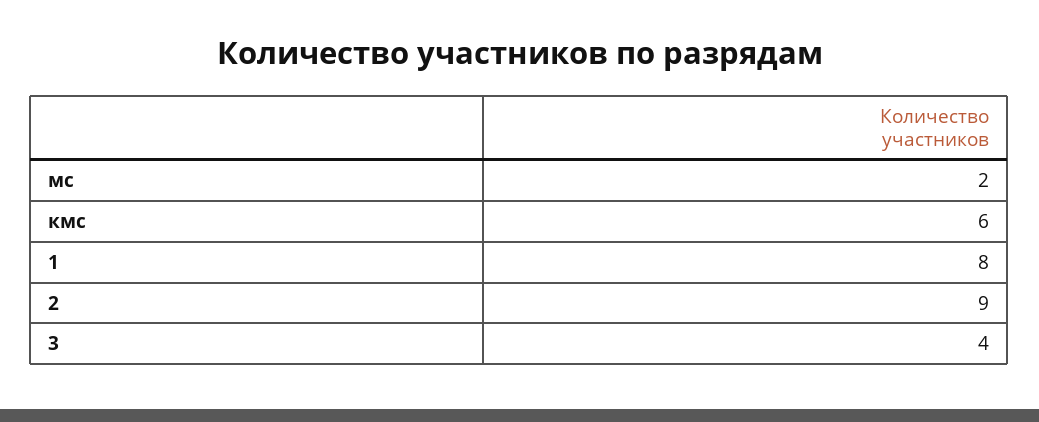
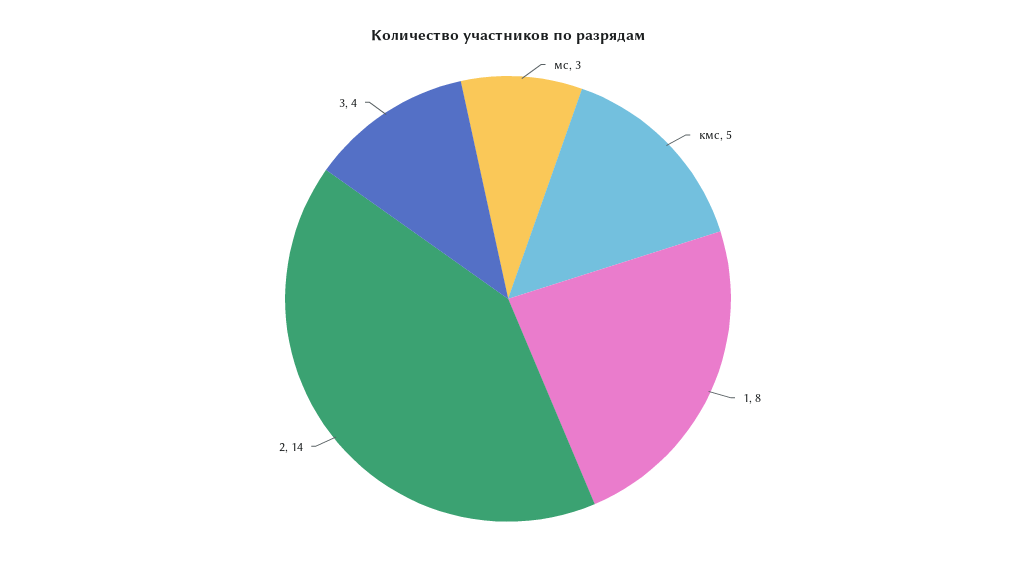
  {
-   "мс": 2,
+   "мс": 3,
-   "кмс": 6,
+   "кмс": 5,
    "1": 8,
-   "2": 9,
+   "2": 14,
    "3": 4
  }

